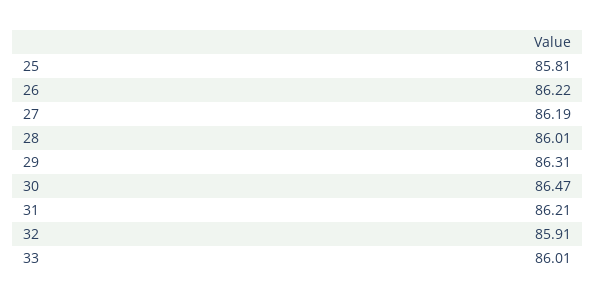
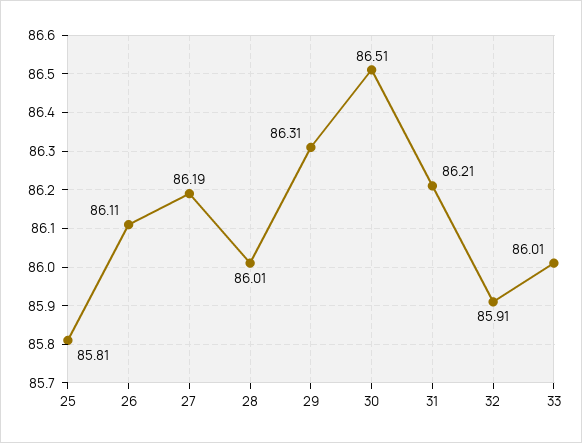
  {
    "25": 85.81,
-   "26": 86.22,
+   "26": 86.11,
    "27": 86.19,
    "28": 86.01,
    "29": 86.31,
-   "30": 86.47,
+   "30": 86.51,
    "31": 86.21,
    "32": 85.91,
    "33": 86.01
  }

